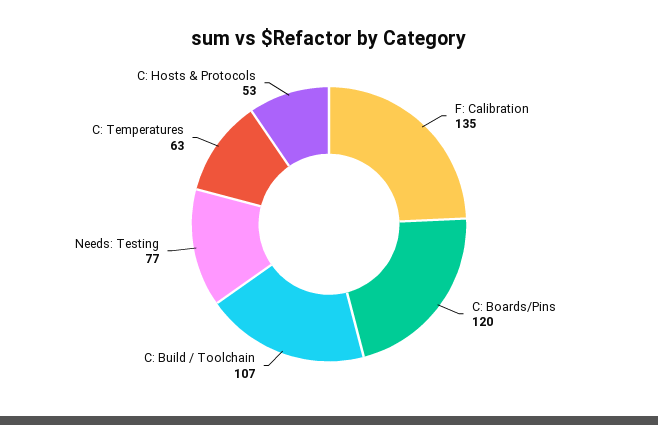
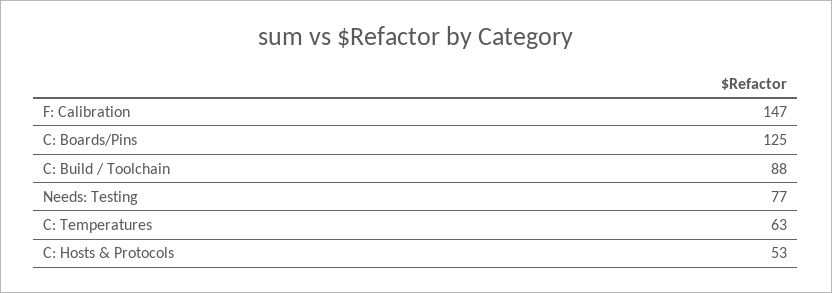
  {
-   "F: Calibration": 135,
+   "F: Calibration": 147,
-   "C: Boards/Pins": 120,
+   "C: Boards/Pins": 125,
-   "C: Build / Toolchain": 107,
+   "C: Build / Toolchain": 88,
    "Needs: Testing": 77,
    "C: Temperatures": 63,
    "C: Hosts & Protocols": 53
  }

